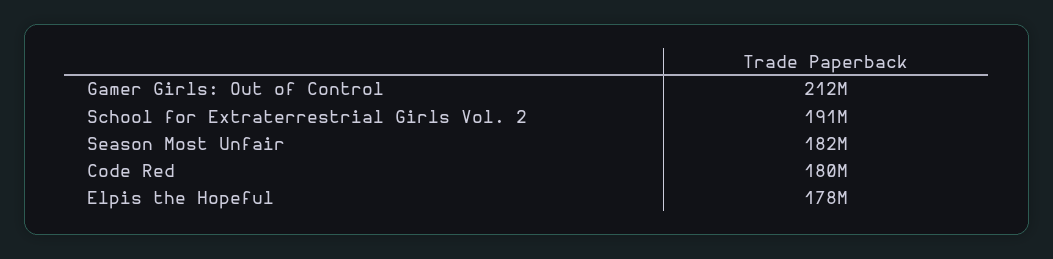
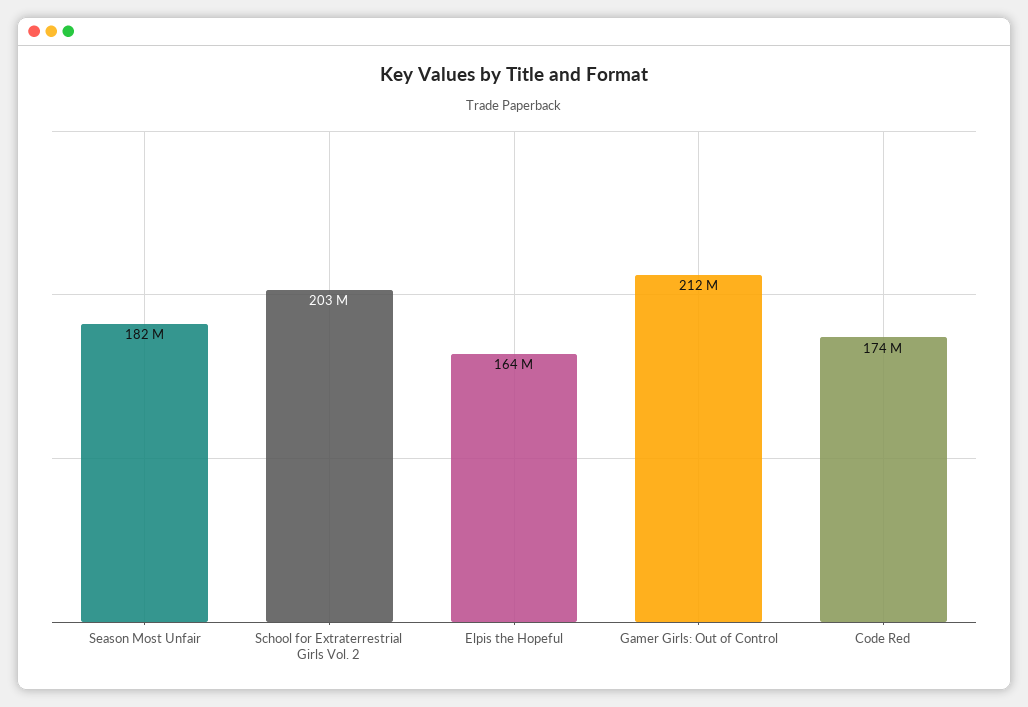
  {
    "Gamer Girls: Out of Control": 212000000,
-   "School for Extraterrestrial Girls Vol. 2": 191000000,
+   "School for Extraterrestrial Girls Vol. 2": 203000000,
    "Season Most Unfair": 182000000,
-   "Code Red": 180000000,
+   "Code Red": 174000000,
-   "Elpis the Hopeful": 178000000
+   "Elpis the Hopeful": 164000000
  }

